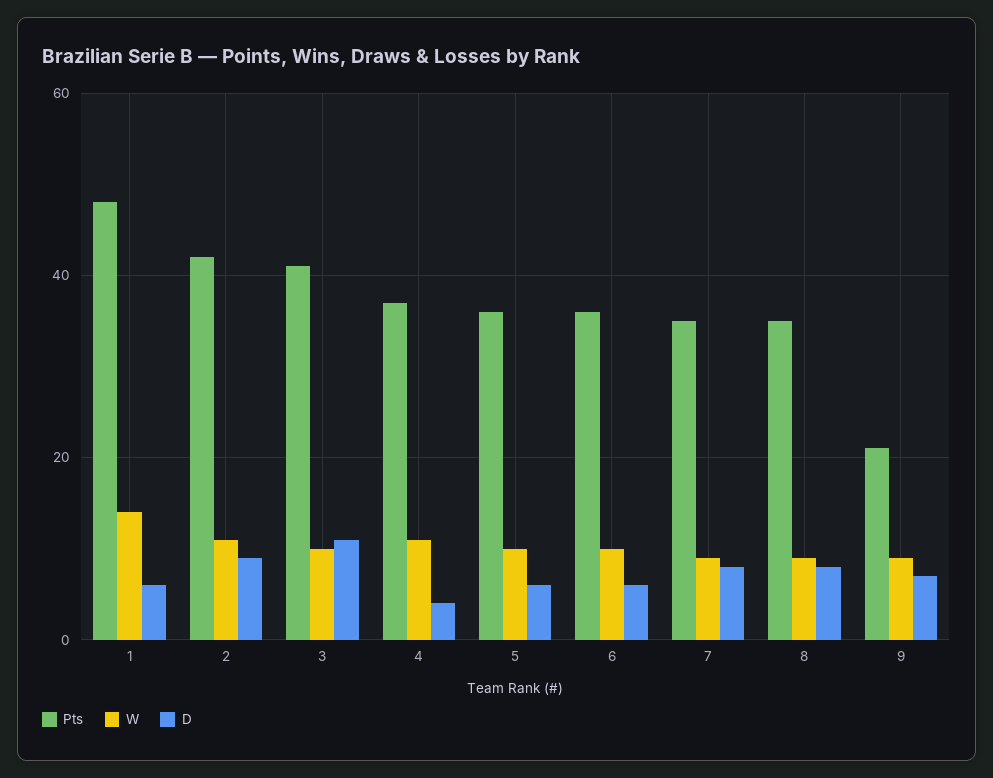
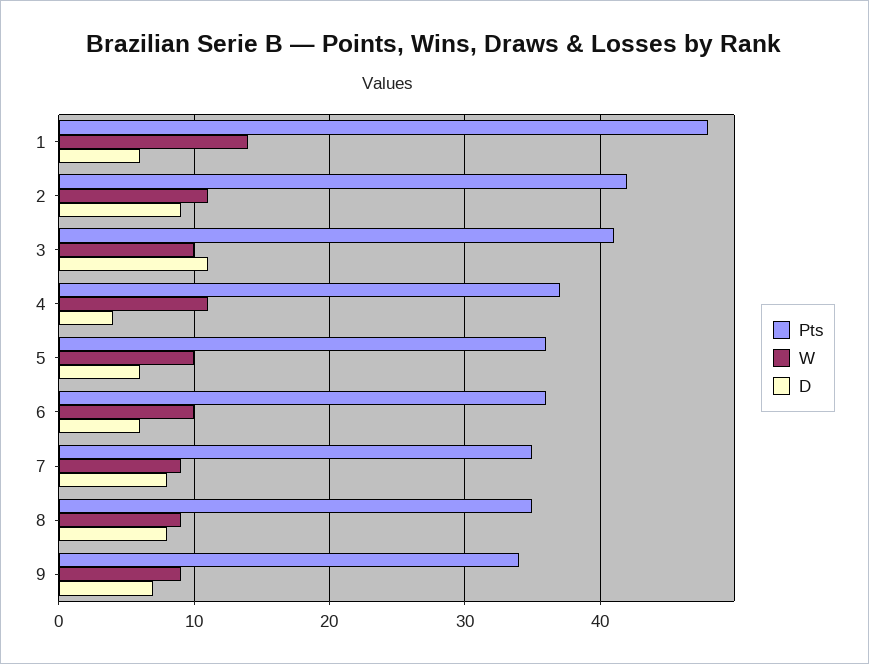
  {
    "Pts": {
      "1": 48,
      "2": 42,
      "3": 41,
      "4": 37,
      "5": 36,
      "6": 36,
      "7": 35,
      "8": 35,
-     "9": 20
+     "9": 34
    },
    "W": {
      "1": 14,
      "2": 11,
      "3": 10,
      "4": 11,
      "5": 10,
      "6": 10,
      "7": 9,
      "8": 9,
      "9": 9
    },
    "D": {
      "1": 6,
      "2": 9,
      "3": 11,
      "4": 4,
      "5": 6,
      "6": 6,
      "7": 8,
      "8": 8,
      "9": 7
    }
  }

